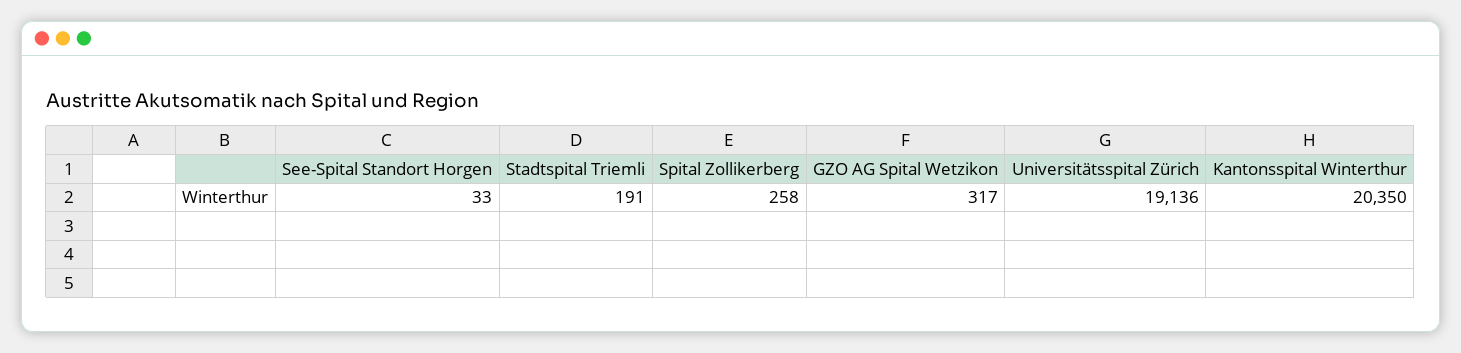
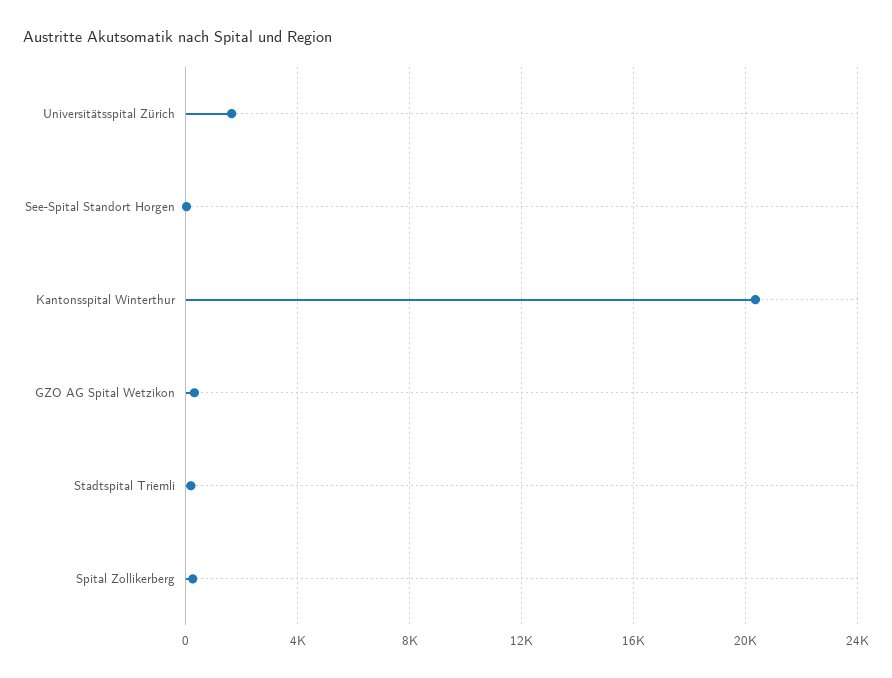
  {
    "See-Spital Standort Horgen": 33,
    "Stadtspital Triemli": 191,
    "Spital Zollikerberg": 258,
    "GZO AG Spital Wetzikon": 317,
-   "Universitätsspital Zürich": 19136,
+   "Universitätsspital Zürich": 1500,
    "Kantonsspital Winterthur": 20350
  }

